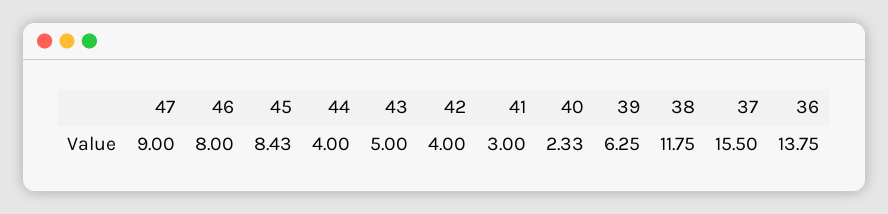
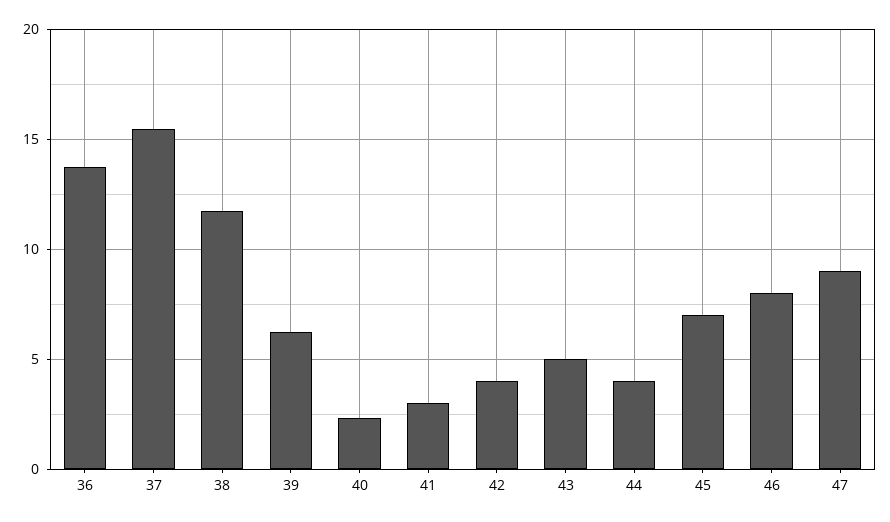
  {
    "47": 9,
    "46": 8,
-   "45": 8.43,
+   "45": 7,
    "44": 4,
    "43": 5,
    "42": 4,
    "41": 3,
    "40": 2.33,
    "39": 6.25,
    "38": 11.75,
    "37": 15.5,
    "36": 13.75
  }

